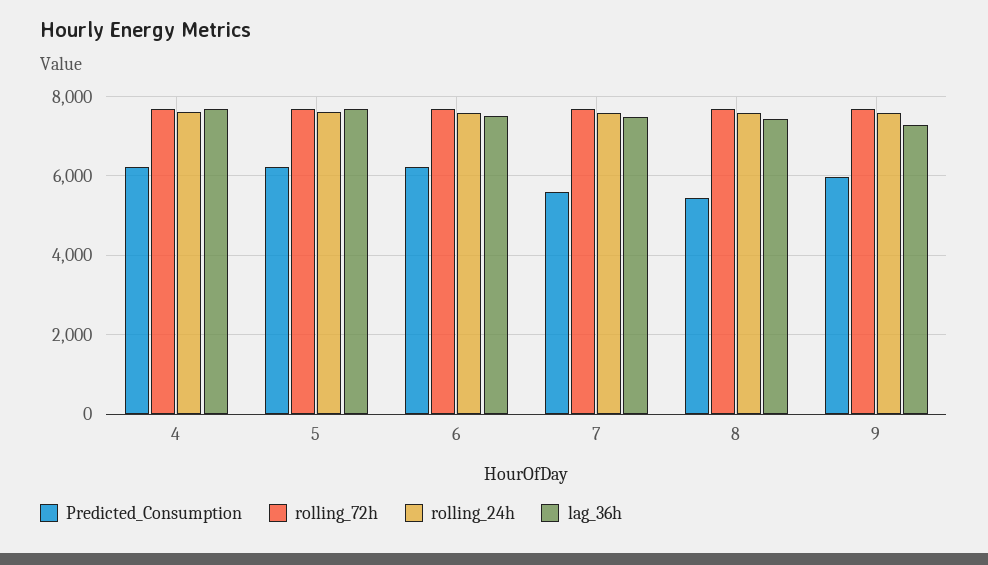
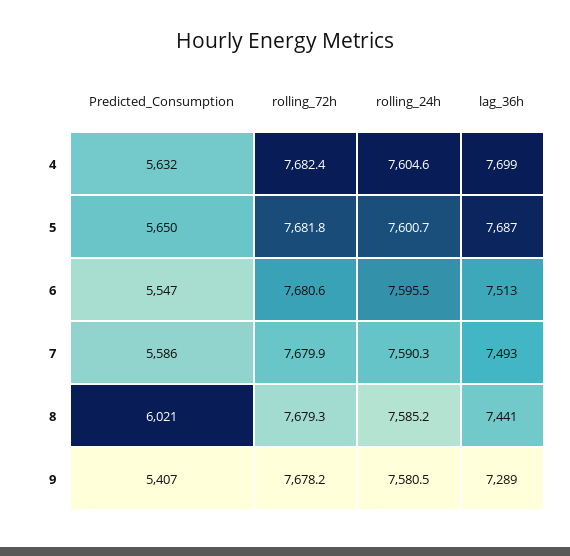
  {
    "Predicted_Consumption": {
-     "4": 6200,
+     "4": 5632,
-     "5": 6200,
+     "5": 5650,
-     "6": 6200,
+     "6": 5547,
      "7": 5586,
-     "8": 5400,
+     "8": 6021,
-     "9": 6000
+     "9": 5407
    },
    "rolling_72h": {
      "4": 7682.4,
      "5": 7681.8,
      "6": 7680.6,
      "7": 7679.9,
      "8": 7679.3,
      "9": 7678.2
    },
    "rolling_24h": {
      "4": 7604.6,
      "5": 7600.7,
      "6": 7595.5,
      "7": 7590.3,
      "8": 7585.2,
      "9": 7580.5
    },
    "lag_36h": {
      "4": 7699,
      "5": 7687,
      "6": 7513,
      "7": 7493,
      "8": 7441,
      "9": 7289
    }
  }

